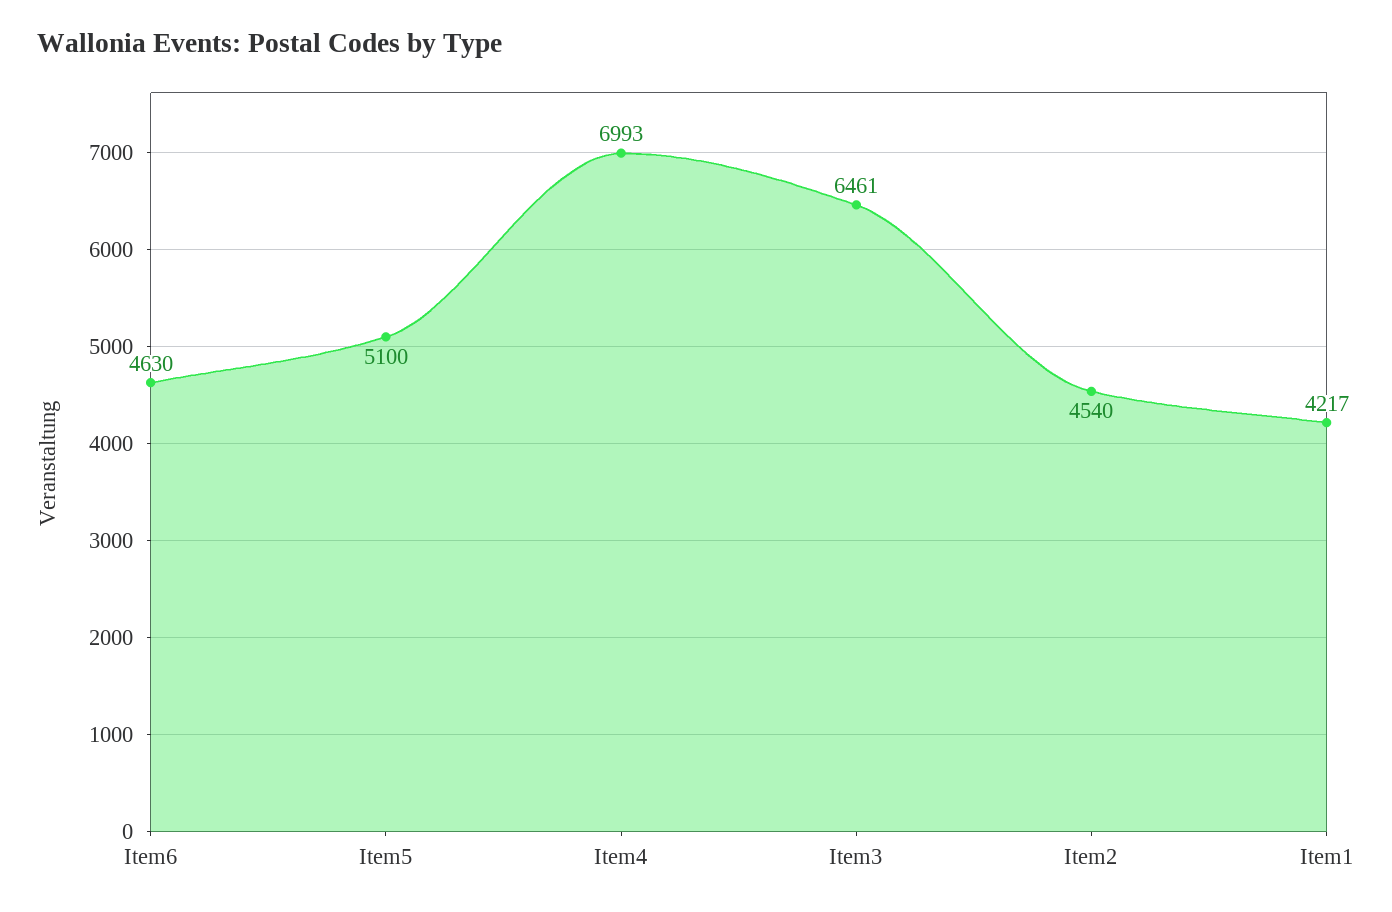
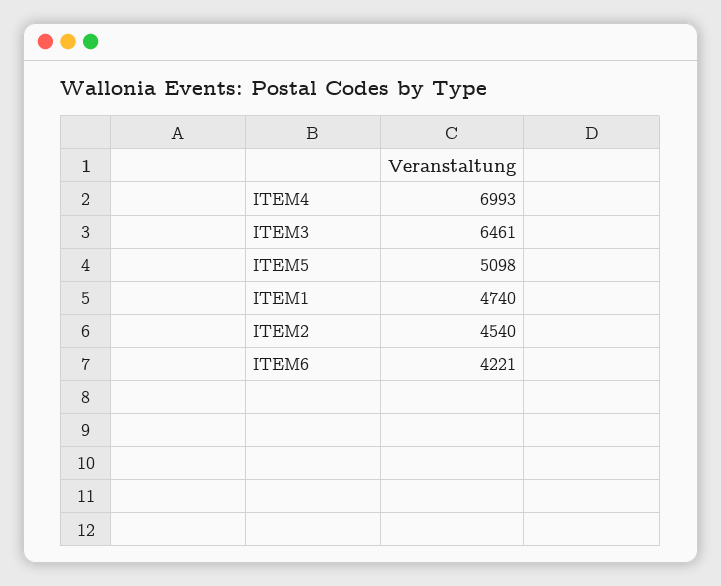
  {
-   "Item6": 4630,
+   "Item6": 4221,
-   "Item5": 5100,
+   "Item5": 5098,
    "Item4": 6993,
    "Item3": 6461,
    "Item2": 4540,
-   "Item1": 4217
+   "Item1": 4740
  }

